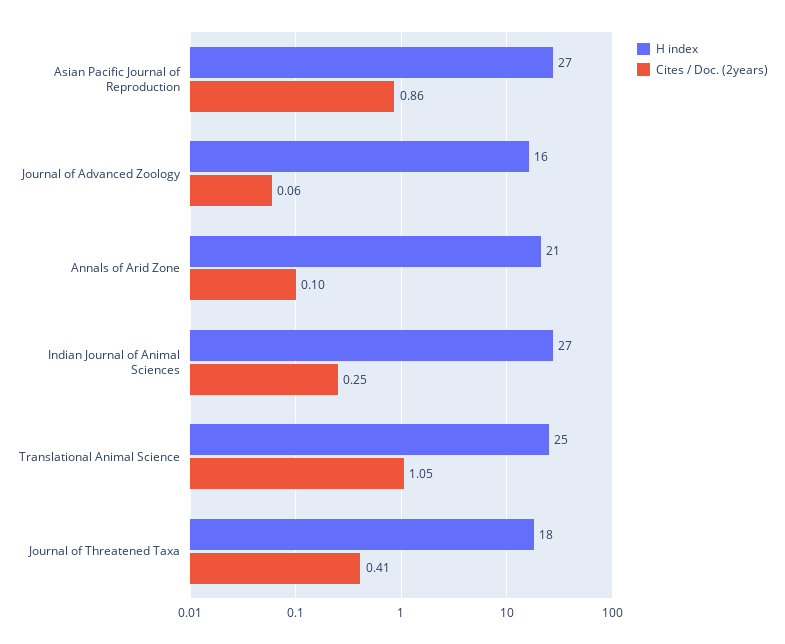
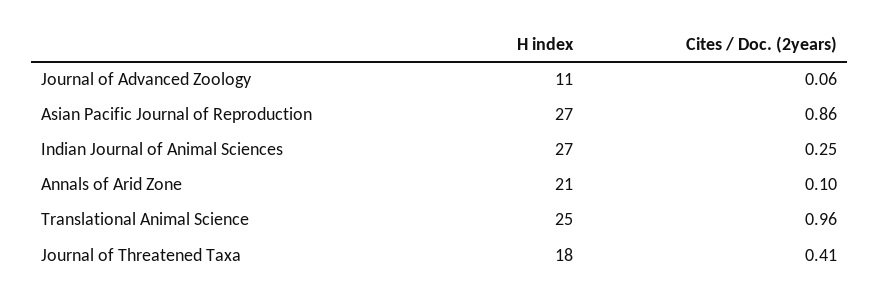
  {
    "H index": {
      "Asian Pacific Journal of Reproduction": 27,
-     "Journal of Advanced Zoology": 16,
+     "Journal of Advanced Zoology": 11,
      "Annals of Arid Zone": 21,
      "Indian Journal of Animal Sciences": 27,
      "Translational Animal Science": 25,
      "Journal of Threatened Taxa": 18
    },
    "Cites / Doc. (2years)": {
      "Asian Pacific Journal of Reproduction": 0.86,
      "Journal of Advanced Zoology": 0.06,
      "Annals of Arid Zone": 0.1,
      "Indian Journal of Animal Sciences": 0.25,
-     "Translational Animal Science": 1.05,
+     "Translational Animal Science": 0.96,
      "Journal of Threatened Taxa": 0.41
    }
  }

